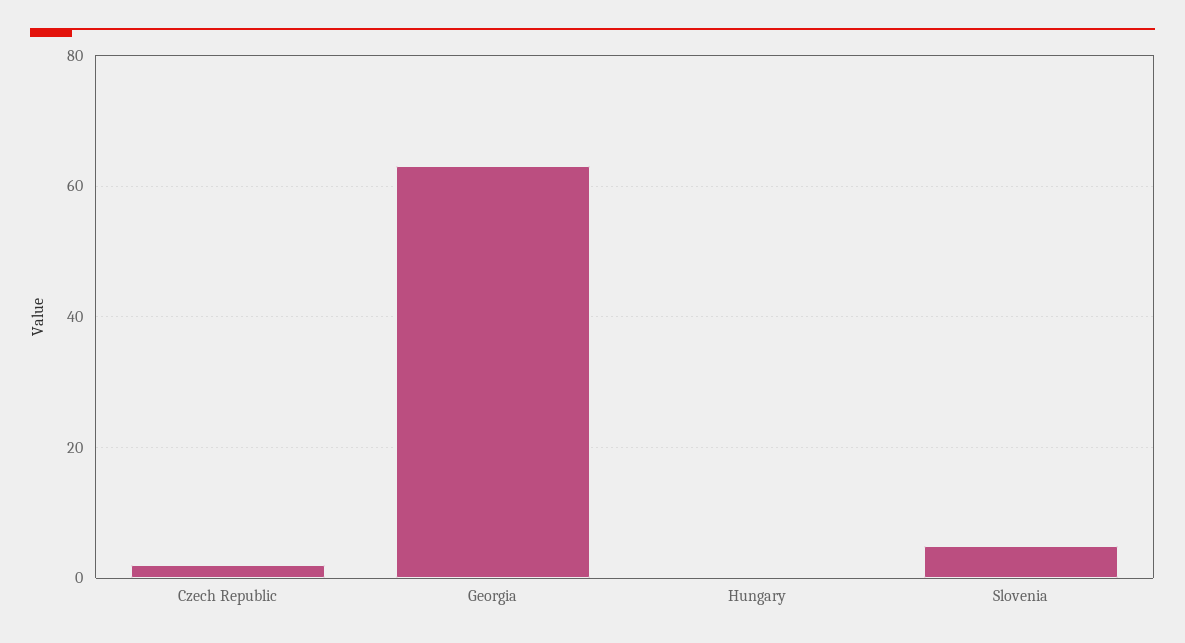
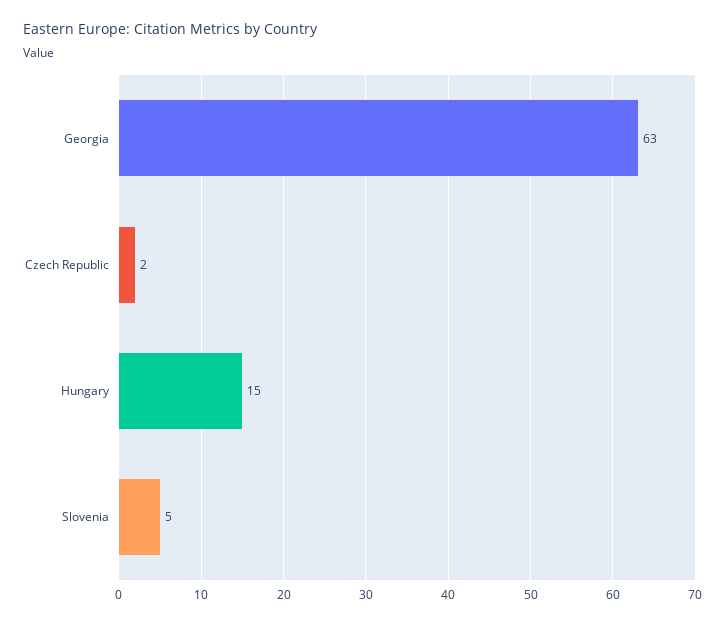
  {
    "Czech Republic": 2,
    "Georgia": 63,
-   "Hungary": 0,
+   "Hungary": 15,
    "Slovenia": 5
  }

